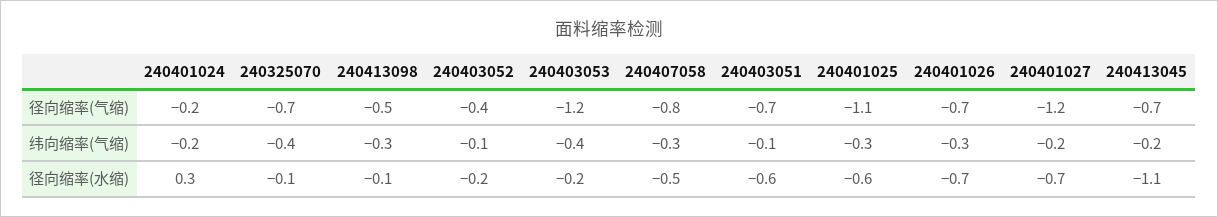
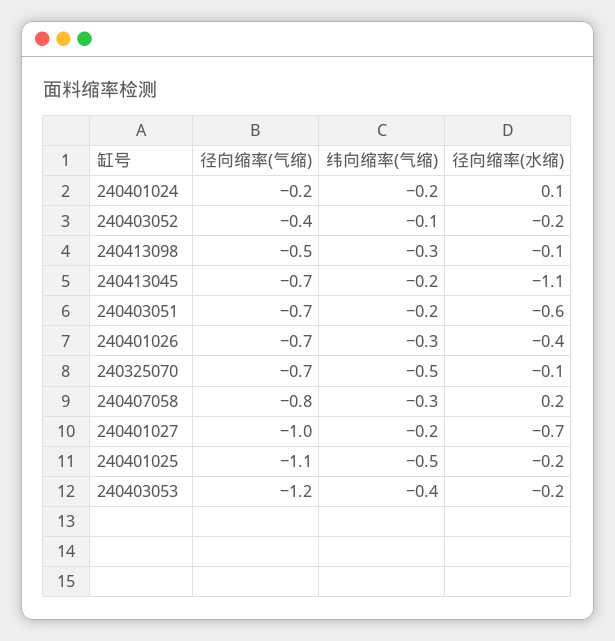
  {
    "240401024": {
      "径向缩率(气缩)": -0.2,
      "纬向缩率(气缩)": -0.2,
-     "径向缩率(水缩)": 0.3
+     "径向缩率(水缩)": 0.1
    },
    "240325070": {
      "径向缩率(气缩)": -0.7,
-     "纬向缩率(气缩)": -0.4,
+     "纬向缩率(气缩)": -0.5,
      "径向缩率(水缩)": -0.1
    },
    "240413098": {
      "径向缩率(气缩)": -0.5,
      "纬向缩率(气缩)": -0.3,
      "径向缩率(水缩)": -0.1
    },
    "240403052": {
      "径向缩率(气缩)": -0.4,
      "纬向缩率(气缩)": -0.1,
      "径向缩率(水缩)": -0.2
    },
    "240403053": {
      "径向缩率(气缩)": -1.2,
      "纬向缩率(气缩)": -0.4,
      "径向缩率(水缩)": -0.2
    },
    "240407058": {
      "径向缩率(气缩)": -0.8,
      "纬向缩率(气缩)": -0.3,
-     "径向缩率(水缩)": -0.5
+     "径向缩率(水缩)": 0.2
    },
    "240403051": {
      "径向缩率(气缩)": -0.7,
-     "纬向缩率(气缩)": -0.1,
+     "纬向缩率(气缩)": -0.2,
      "径向缩率(水缩)": -0.6
    },
    "240401025": {
      "径向缩率(气缩)": -1.1,
-     "纬向缩率(气缩)": -0.3,
+     "纬向缩率(气缩)": -0.5,
-     "径向缩率(水缩)": -0.6
+     "径向缩率(水缩)": -0.2
    },
    "240401026": {
      "径向缩率(气缩)": -0.7,
      "纬向缩率(气缩)": -0.3,
-     "径向缩率(水缩)": -0.7
+     "径向缩率(水缩)": -0.4
    },
    "240401027": {
-     "径向缩率(气缩)": -1.2,
+     "径向缩率(气缩)": -1,
      "纬向缩率(气缩)": -0.2,
      "径向缩率(水缩)": -0.7
    },
    "240413045": {
      "径向缩率(气缩)": -0.7,
      "纬向缩率(气缩)": -0.2,
      "径向缩率(水缩)": -1.1
    }
  }

